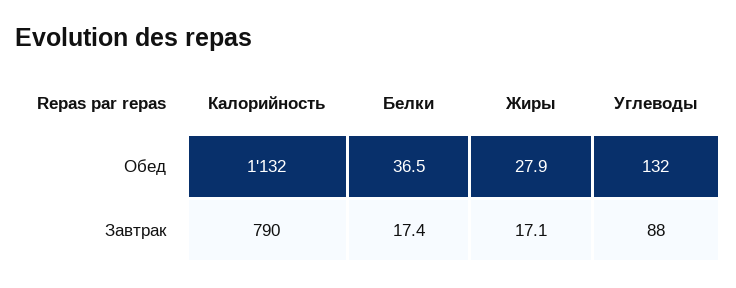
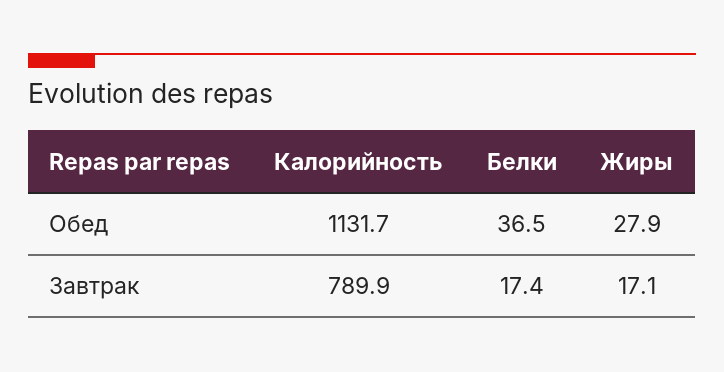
  {
    "Калорийность": {
      "Обед": 1131.7,
      "Завтрак": 789.9
    },
    "Белки": {
      "Обед": 36.5,
      "Завтрак": 17.4
    },
    "Жиры": {
      "Обед": 27.9,
      "Завтрак": 17.1
-   },
+   }
-   "Углеводы": {
-     "Обед": 132,
-     "Завтрак": 88
-   }
  }

